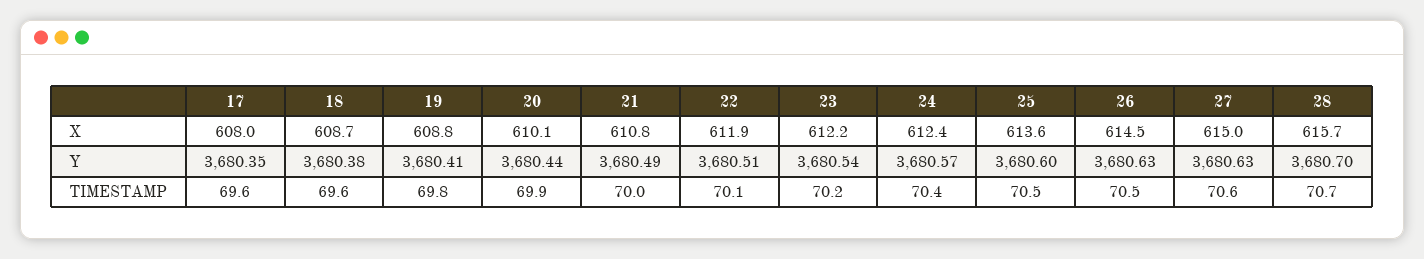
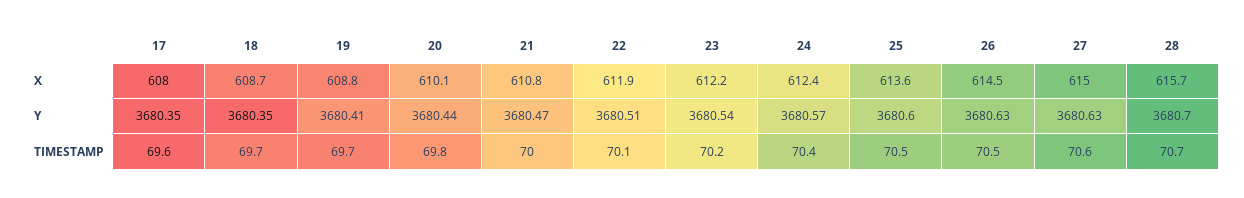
  {
    "17": {
      "X": 608,
      "Y": 3680.35,
      "TIMESTAMP": 69.6
    },
    "18": {
      "X": 608.7,
-     "Y": 3680.38,
+     "Y": 3680.35,
-     "TIMESTAMP": 69.6
+     "TIMESTAMP": 69.7
    },
    "19": {
      "X": 608.8,
      "Y": 3680.41,
-     "TIMESTAMP": 69.8
+     "TIMESTAMP": 69.7
    },
    "20": {
      "X": 610.1,
      "Y": 3680.44,
-     "TIMESTAMP": 69.9
+     "TIMESTAMP": 69.8
    },
    "21": {
      "X": 610.8,
-     "Y": 3680.49,
+     "Y": 3680.47,
      "TIMESTAMP": 70
    },
    "22": {
      "X": 611.9,
      "Y": 3680.51,
      "TIMESTAMP": 70.1
    },
    "23": {
      "X": 612.2,
      "Y": 3680.54,
      "TIMESTAMP": 70.2
    },
    "24": {
      "X": 612.4,
      "Y": 3680.57,
      "TIMESTAMP": 70.4
    },
    "25": {
      "X": 613.6,
      "Y": 3680.6,
      "TIMESTAMP": 70.5
    },
    "26": {
      "X": 614.5,
      "Y": 3680.63,
      "TIMESTAMP": 70.5
    },
    "27": {
      "X": 615,
      "Y": 3680.63,
      "TIMESTAMP": 70.6
    },
    "28": {
      "X": 615.7,
      "Y": 3680.7,
      "TIMESTAMP": 70.7
    }
  }

